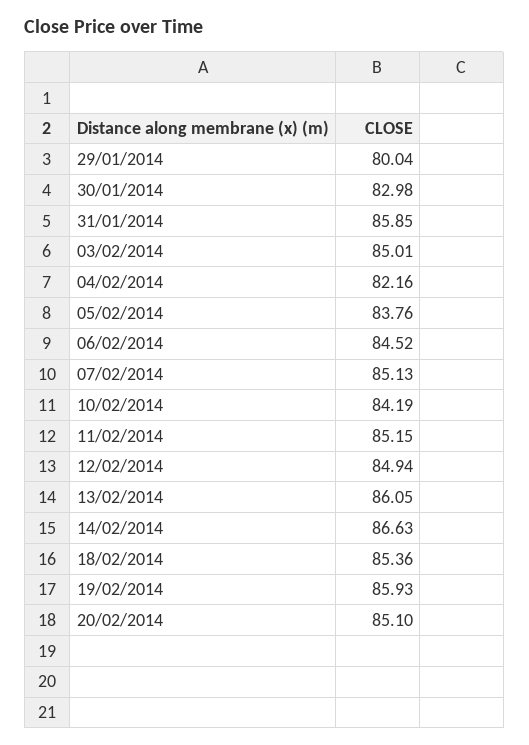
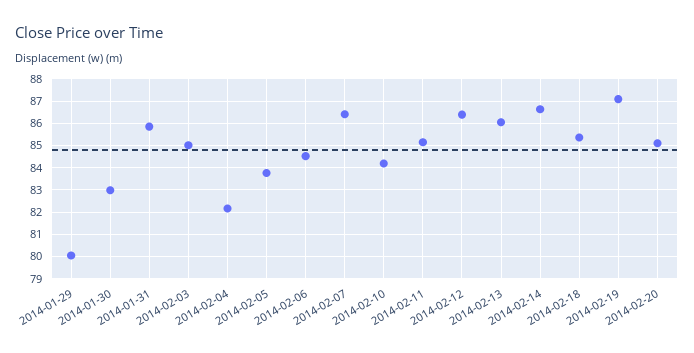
  {
    "29/01/2014": 80.04,
    "30/01/2014": 82.98,
    "31/01/2014": 85.85,
    "03/02/2014": 85.01,
    "04/02/2014": 82.16,
    "05/02/2014": 83.76,
    "06/02/2014": 84.52,
-   "07/02/2014": 85.13,
+   "07/02/2014": 86.5,
    "10/02/2014": 84.19,
    "11/02/2014": 85.15,
-   "12/02/2014": 84.94,
+   "12/02/2014": 86.5,
    "13/02/2014": 86.05,
    "14/02/2014": 86.63,
    "18/02/2014": 85.36,
-   "19/02/2014": 85.93,
+   "19/02/2014": 87,
    "20/02/2014": 85.1
  }

